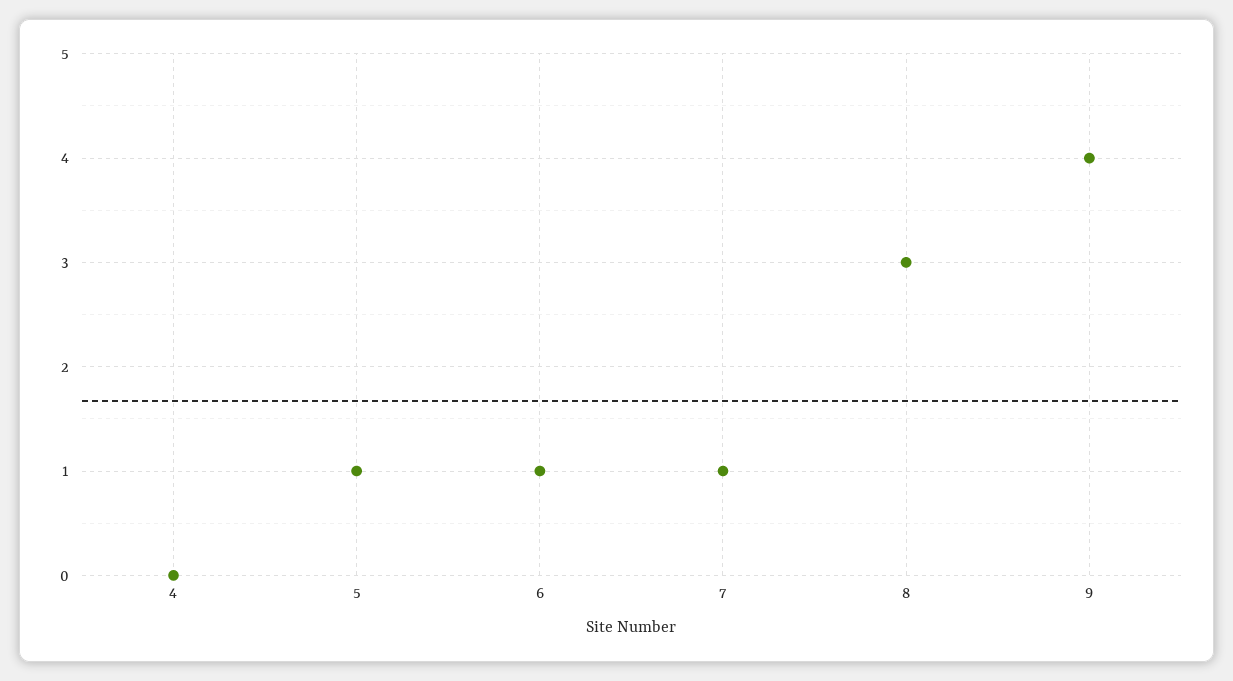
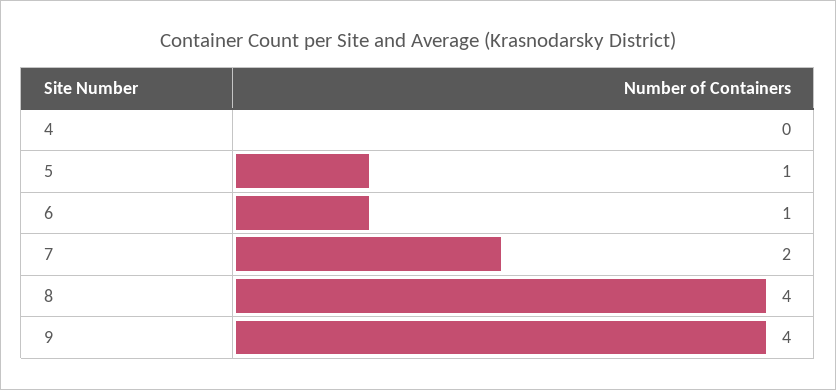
  {
    "4": 0,
    "5": 1,
    "6": 1,
-   "7": 1,
+   "7": 2,
-   "8": 3,
+   "8": 4,
    "9": 4
  }

